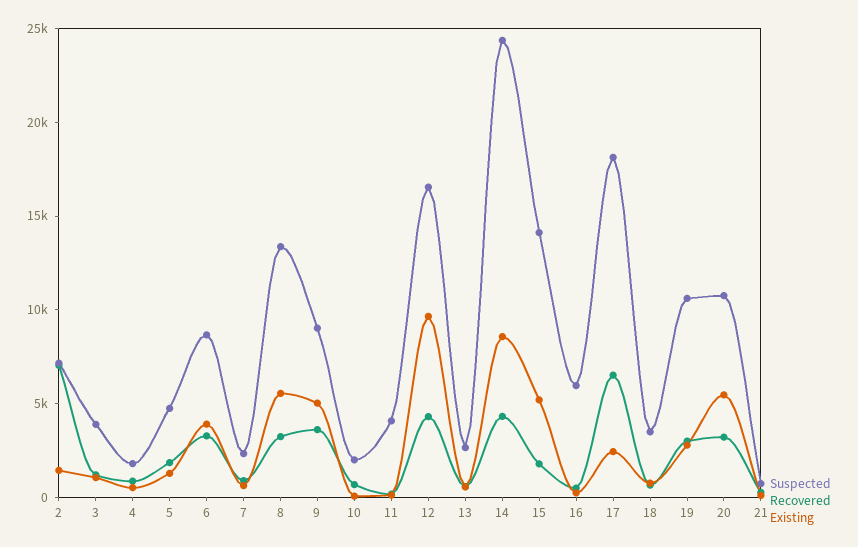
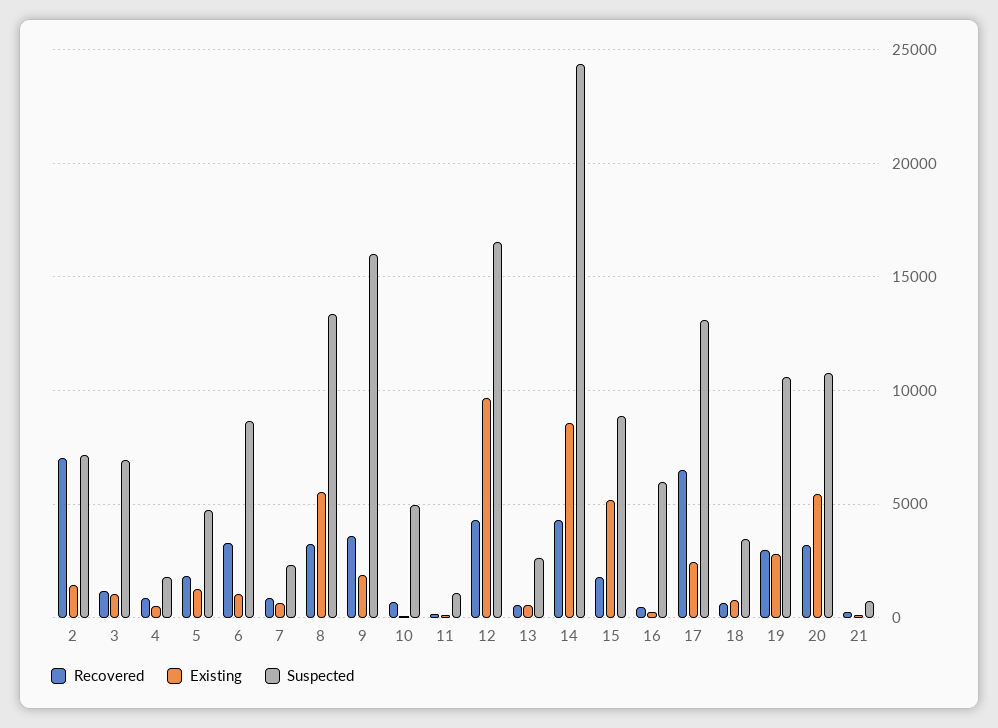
  {
    "Suspected": {
      "2": 7000,
-     "3": 4000,
+     "3": 7000,
      "4": 2000,
      "5": 5000,
      "6": 8500,
      "7": 2500,
      "8": 13500,
-     "9": 9000,
+     "9": 16000,
-     "10": 2000,
+     "10": 5000,
-     "11": 4000,
+     "11": 1000,
      "12": 16500,
      "13": 2500,
      "14": 24500,
-     "15": 14000,
+     "15": 9000,
      "16": 6000,
-     "17": 18000,
+     "17": 13000,
      "18": 3500,
      "19": 10500,
      "20": 11000,
      "21": 500
    },
    "Recovered": {
      "2": 7000,
      "3": 1000,
      "4": 1000,
      "5": 2000,
      "6": 3500,
      "7": 1000,
      "8": 3500,
      "9": 3500,
      "10": 500,
      "11": 0,
      "12": 4500,
      "13": 500,
      "14": 4500,
      "15": 2000,
      "16": 500,
      "17": 6500,
      "18": 500,
      "19": 3000,
      "20": 3000,
      "21": 500
    },
    "Existing": {
      "2": 1500,
      "3": 1000,
      "4": 500,
      "5": 1500,
-     "6": 4000,
+     "6": 1000,
      "7": 500,
      "8": 5500,
-     "9": 5000,
+     "9": 2000,
      "10": 0,
      "11": 0,
      "12": 9500,
      "13": 500,
      "14": 8500,
      "15": 5000,
      "16": 500,
      "17": 2500,
      "18": 1000,
      "19": 3000,
      "20": 5500,
      "21": 0
    }
  }

